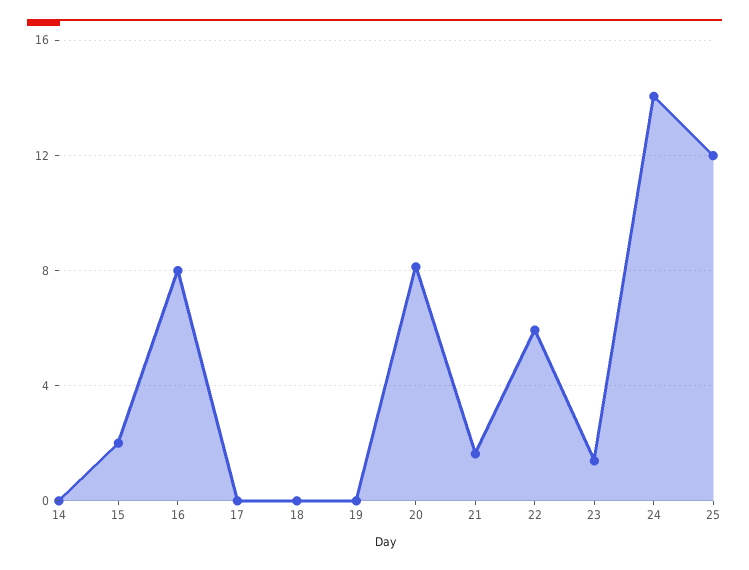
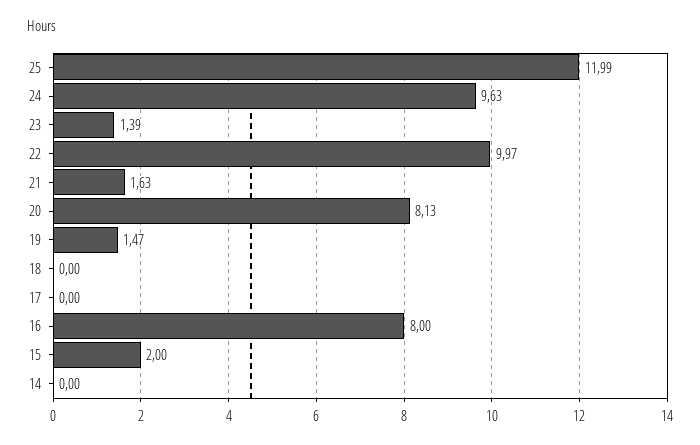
  {
    "14": 0,
    "15": 2,
    "16": 8,
    "17": 0,
    "18": 0,
-   "19": 0,
+   "19": 1.47,
    "20": 8.13,
    "21": 1.63,
-   "22": 6,
+   "22": 9.97,
    "23": 1.39,
-   "24": 14,
+   "24": 9.63,
    "25": 11.99
  }

